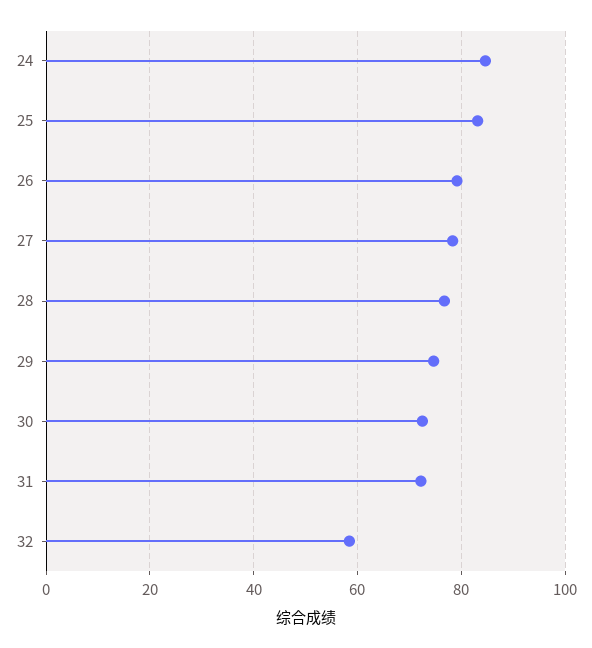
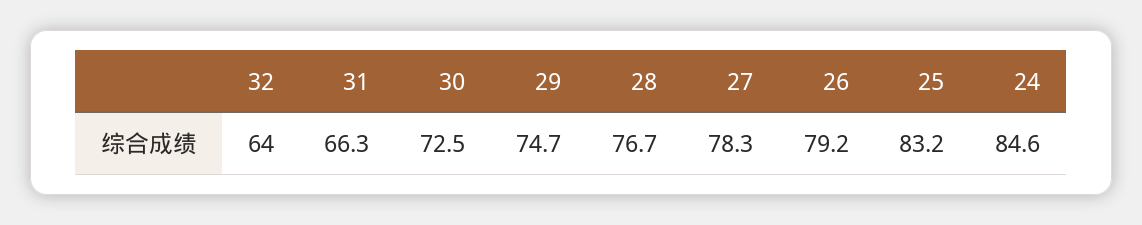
  {
    "24": 84.6,
    "25": 83.2,
    "26": 79.2,
    "27": 78.3,
    "28": 76.7,
    "29": 74.7,
    "30": 72.5,
-   "31": 72,
+   "31": 66.3,
-   "32": 58
+   "32": 64
  }

